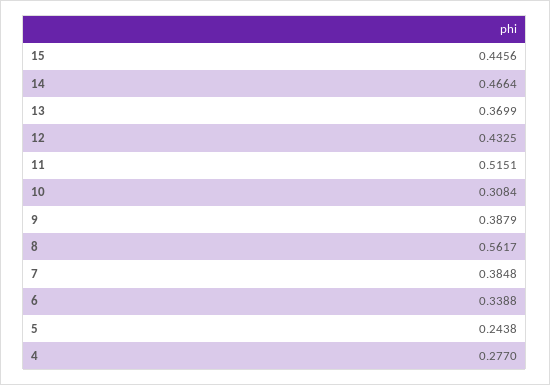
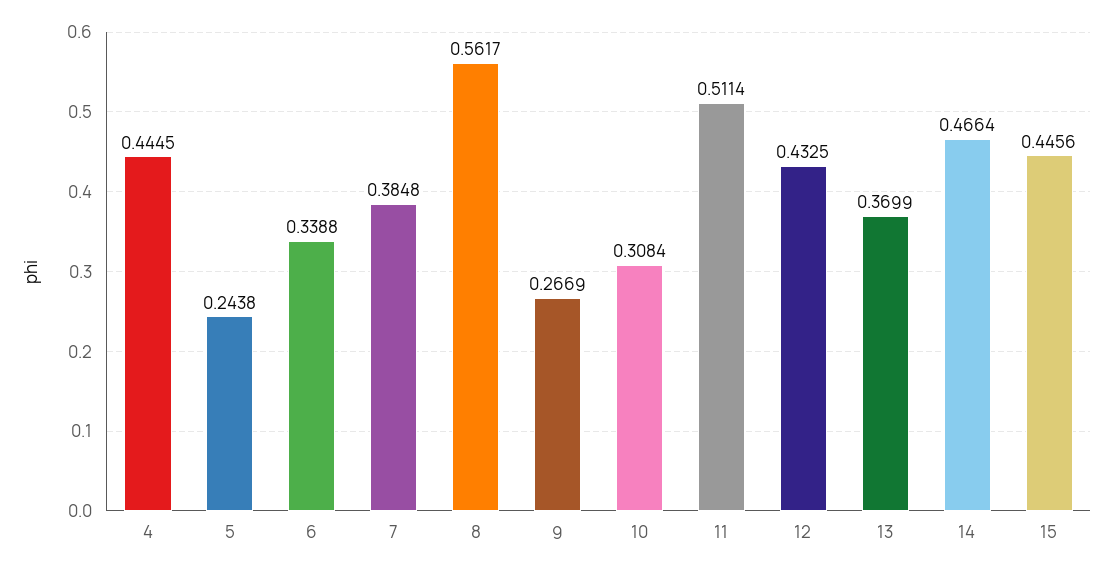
  {
    "15": 0.4456,
    "14": 0.4664,
    "13": 0.3699,
    "12": 0.4325,
-   "11": 0.5151,
+   "11": 0.5114,
    "10": 0.3084,
-   "9": 0.3879,
+   "9": 0.2669,
    "8": 0.5617,
    "7": 0.3848,
    "6": 0.3388,
    "5": 0.2438,
-   "4": 0.277
+   "4": 0.4445
  }

